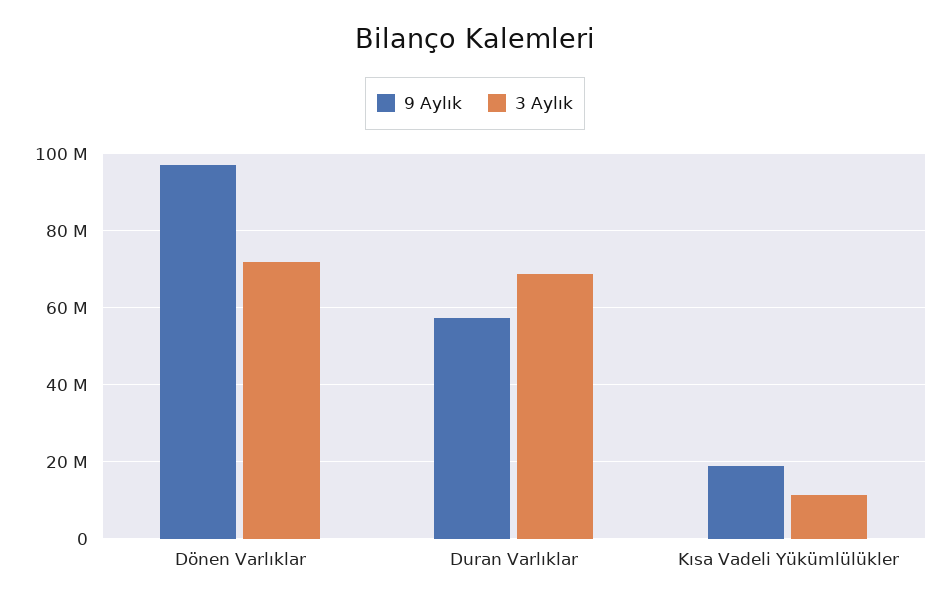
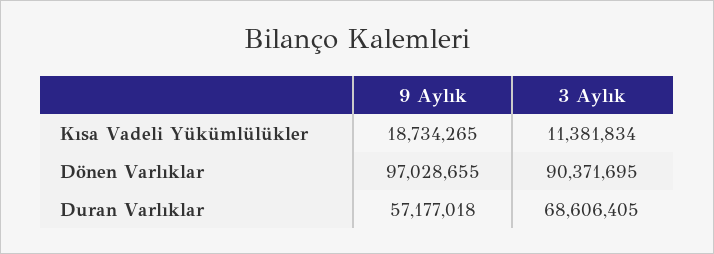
  {
    "9 Aylık": {
      "Dönen Varlıklar": 97028655,
      "Duran Varlıklar": 57177018,
      "Kısa Vadeli Yükümlülükler": 18734265
    },
    "3 Aylık": {
-     "Dönen Varlıklar": 72000000,
+     "Dönen Varlıklar": 90371695,
      "Duran Varlıklar": 68606405,
      "Kısa Vadeli Yükümlülükler": 11381834
    }
  }

